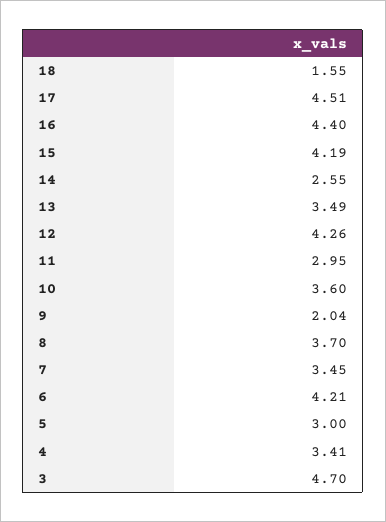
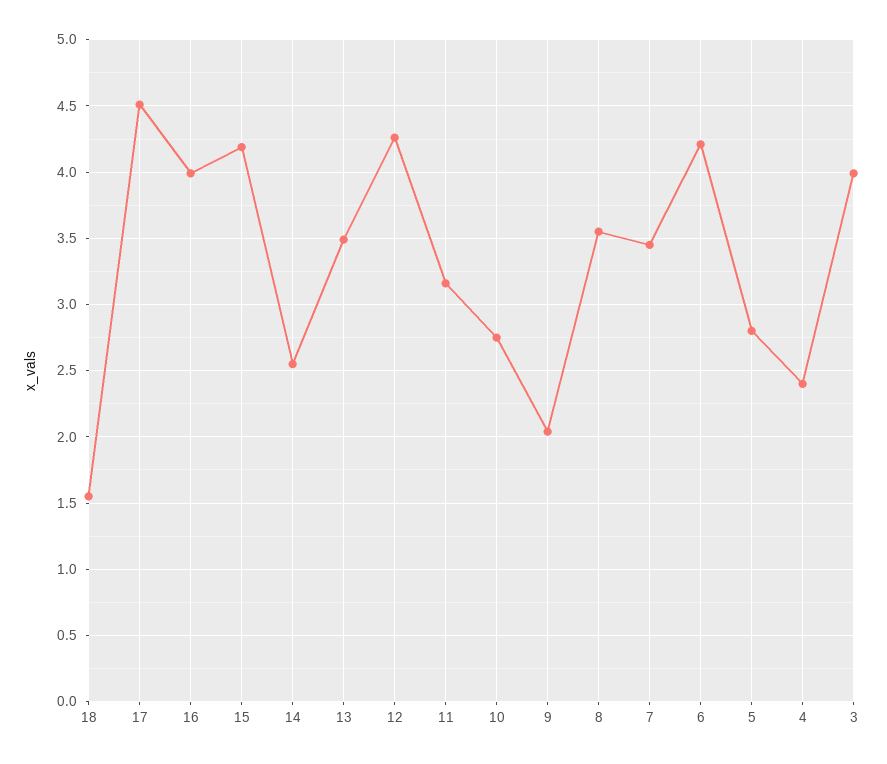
  {
    "18": 1.55,
    "17": 4.51,
-   "16": 4.4,
+   "16": 4,
    "15": 4.19,
    "14": 2.55,
    "13": 3.49,
    "12": 4.26,
-   "11": 2.95,
+   "11": 3.15,
-   "10": 3.6,
+   "10": 2.75,
    "9": 2.04,
-   "8": 3.7,
+   "8": 3.55,
    "7": 3.45,
    "6": 4.21,
-   "5": 3,
+   "5": 2.8,
-   "4": 3.41,
+   "4": 2.4,
-   "3": 4.7
+   "3": 4
  }

